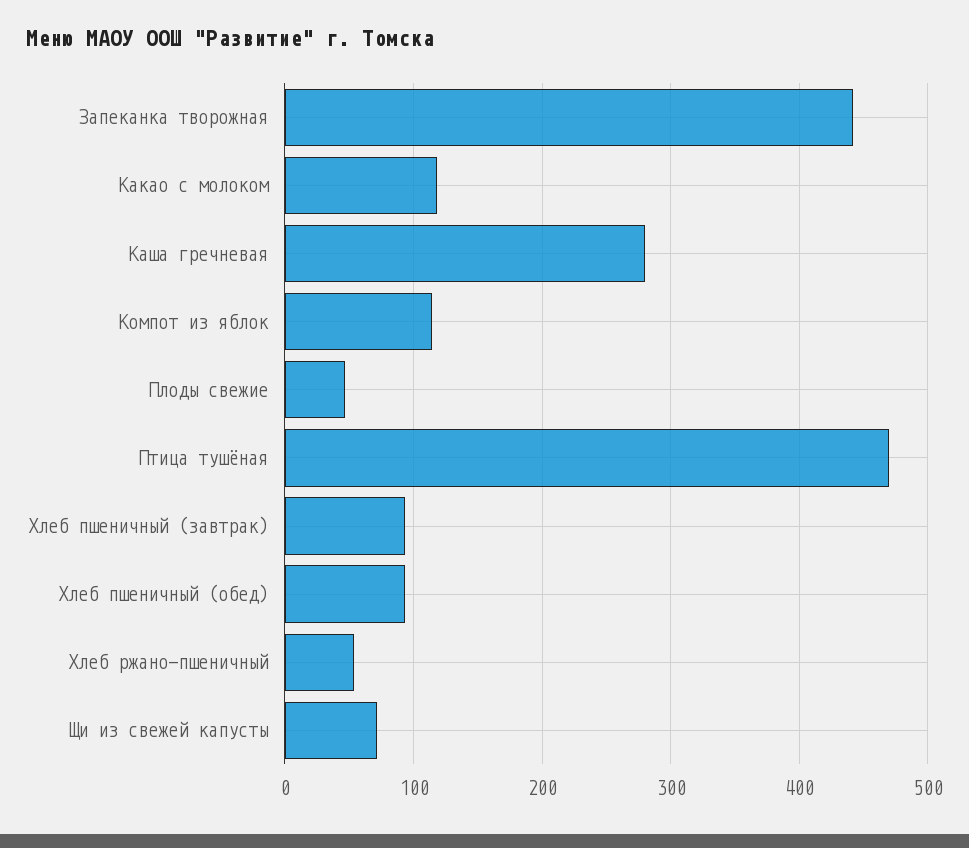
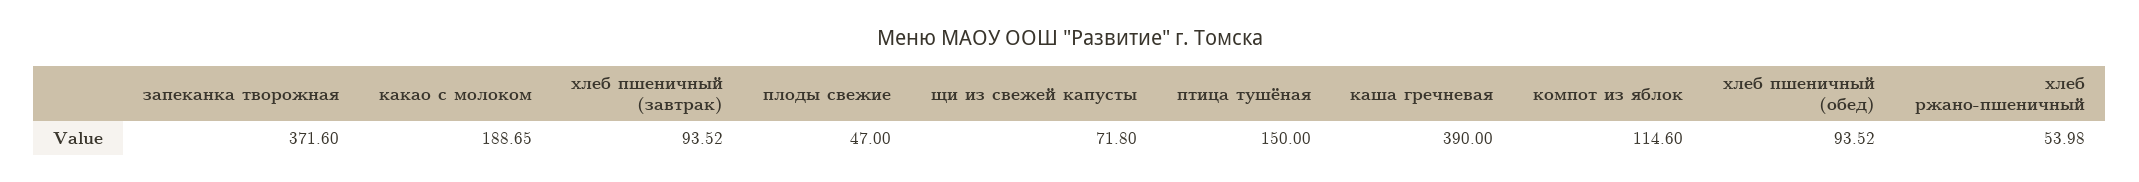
  {
-   "Запеканка творожная": 440,
+   "Запеканка творожная": 371.6,
-   "Какао с молоком": 120,
+   "Какао с молоком": 188.65,
-   "Каша гречневая": 280,
+   "Каша гречневая": 390,
    "Компот из яблок": 114.6,
    "Плоды свежие": 47,
-   "Птица тушёная": 470,
+   "Птица тушёная": 150,
    "Хлеб пшеничный (завтрак)": 93.52,
    "Хлеб пшеничный (обед)": 93.52,
    "Хлеб ржано-пшеничный": 53.98,
    "Щи из свежей капусты": 71.8
  }

